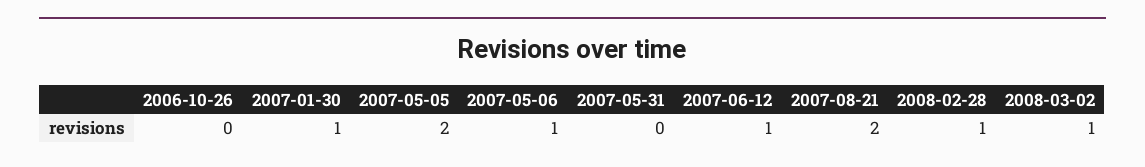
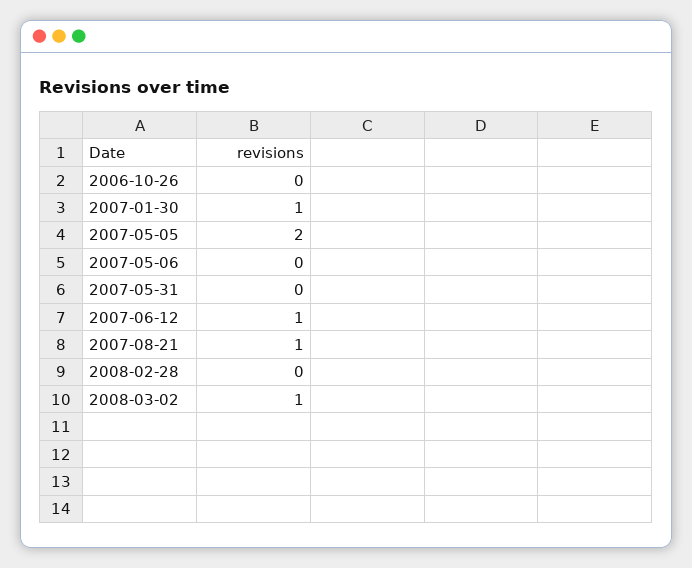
  {
    "2006-10-26": 0,
    "2007-01-30": 1,
    "2007-05-05": 2,
-   "2007-05-06": 1,
+   "2007-05-06": 0,
    "2007-05-31": 0,
    "2007-06-12": 1,
-   "2007-08-21": 2,
+   "2007-08-21": 1,
-   "2008-02-28": 1,
+   "2008-02-28": 0,
    "2008-03-02": 1
  }

